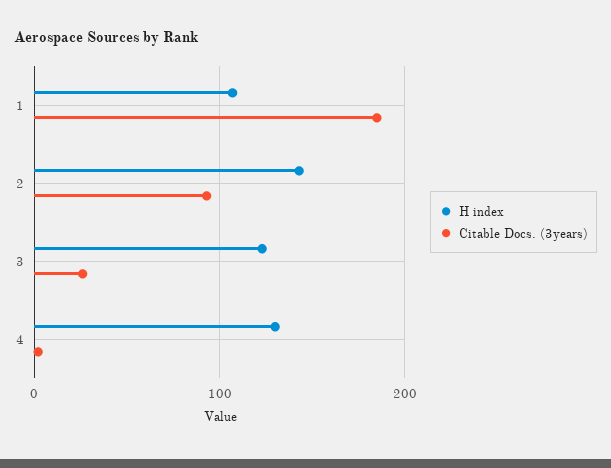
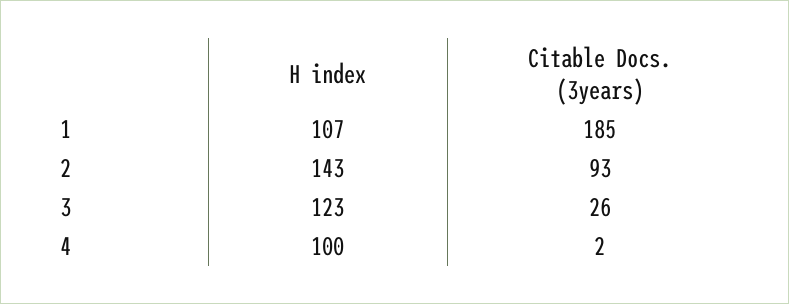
  {
    "H index": {
      "1": 107,
      "2": 143,
      "3": 123,
-     "4": 130
+     "4": 100
    },
    "Citable Docs. (3years)": {
      "1": 185,
      "2": 93,
      "3": 26,
      "4": 2
    }
  }

